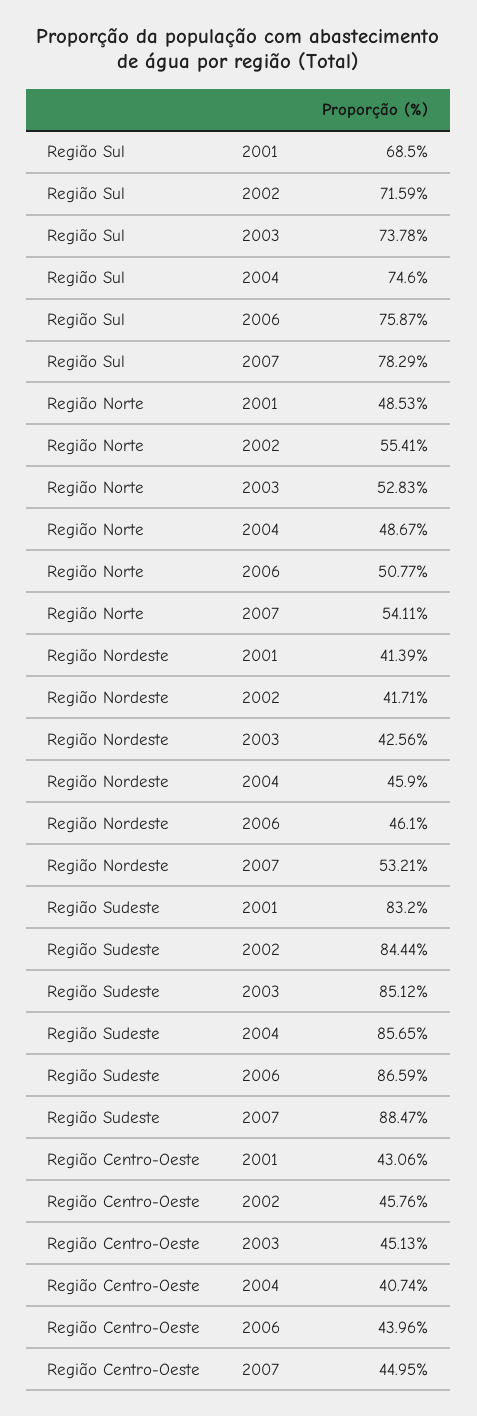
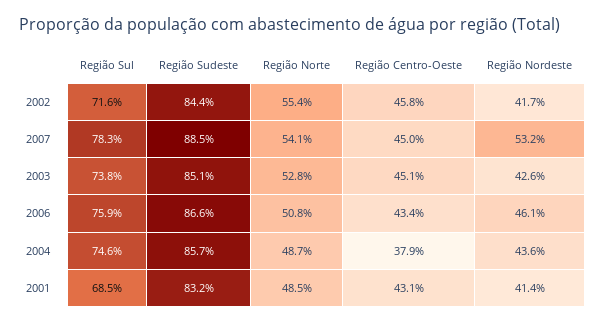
  {
    "Região Sul": {
      "2001": 68.5,
      "2002": 71.59,
      "2003": 73.78,
      "2004": 74.6,
      "2006": 75.87,
      "2007": 78.29
    },
    "Região Norte": {
      "2001": 48.53,
      "2002": 55.41,
      "2003": 52.83,
      "2004": 48.67,
      "2006": 50.77,
      "2007": 54.11
    },
    "Região Nordeste": {
      "2001": 41.39,
      "2002": 41.71,
      "2003": 42.56,
-     "2004": 45.9,
+     "2004": 43.6,
      "2006": 46.1,
      "2007": 53.21
    },
    "Região Sudeste": {
      "2001": 83.2,
      "2002": 84.44,
      "2003": 85.12,
      "2004": 85.65,
      "2006": 86.59,
      "2007": 88.47
    },
    "Região Centro-Oeste": {
      "2001": 43.06,
      "2002": 45.76,
      "2003": 45.13,
-     "2004": 40.74,
+     "2004": 37.9,
-     "2006": 43.96,
+     "2006": 43.4,
      "2007": 44.95
    }
  }

